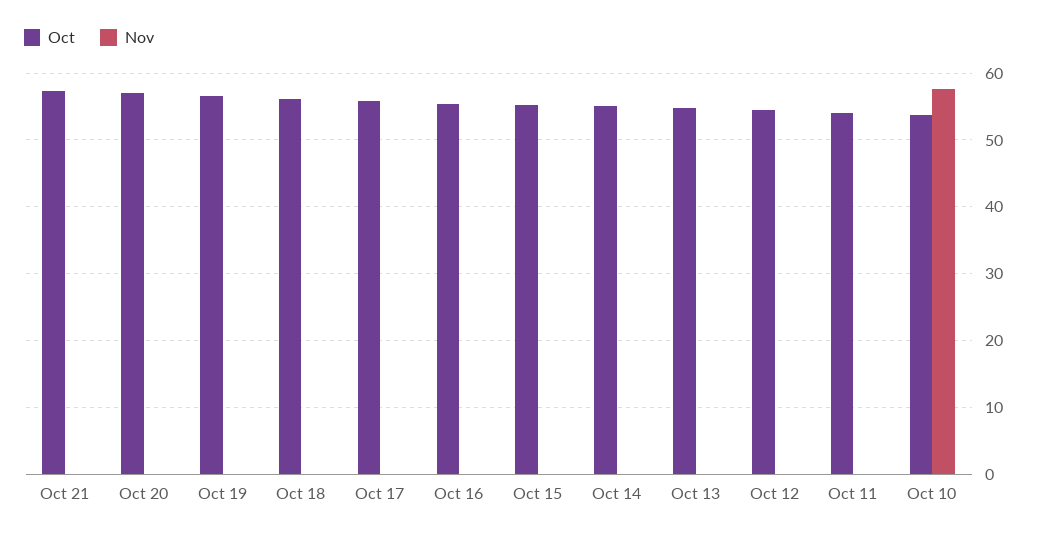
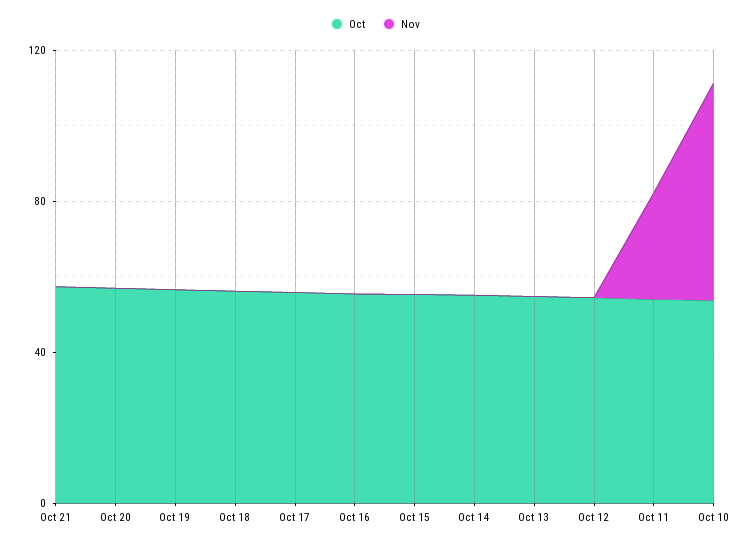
  {
    "Oct": {
      "Oct 21": 57,
      "Oct 20": 57,
      "Oct 19": 57,
      "Oct 18": 56,
      "Oct 17": 56,
      "Oct 16": 55,
      "Oct 15": 55,
      "Oct 14": 55,
      "Oct 13": 55,
      "Oct 12": 54,
      "Oct 11": 54,
      "Oct 10": 54
    },
    "Nov": {
      "Oct 21": 0,
      "Oct 20": 0,
      "Oct 19": 0,
      "Oct 18": 0,
      "Oct 17": 0,
      "Oct 16": 0,
      "Oct 15": 0,
      "Oct 14": 0,
      "Oct 13": 0,
      "Oct 12": 0,
-     "Oct 11": 0,
+     "Oct 11": 30,
      "Oct 10": 58
    }
  }

